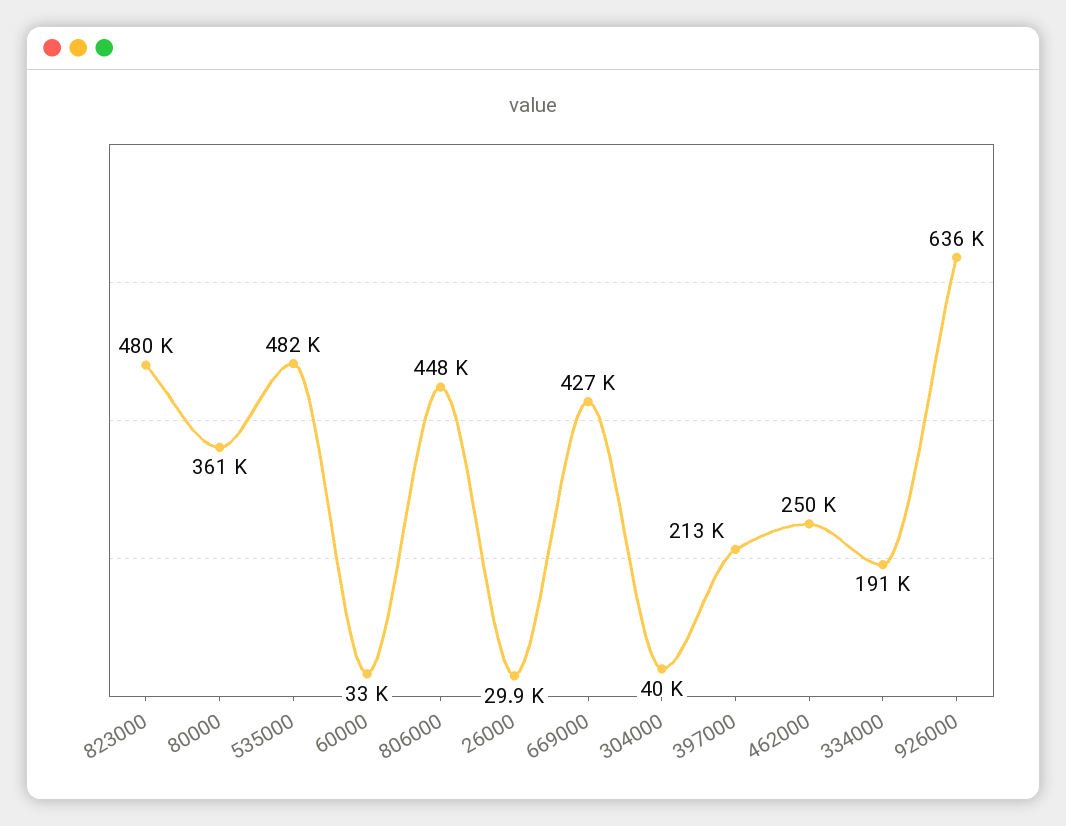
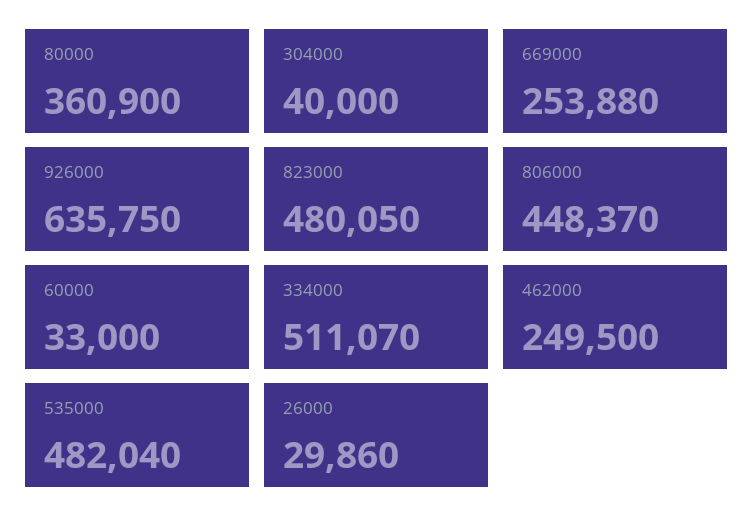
  {
    "823000": 480050,
    "80000": 360900,
    "535000": 482040,
    "60000": 33000,
    "806000": 448370,
    "26000": 29860,
-   "669000": 427000,
+   "669000": 253880,
    "304000": 40000,
-   "397000": 213000,
    "462000": 249500,
-   "334000": 191000,
+   "334000": 511070,
    "926000": 635750
  }

